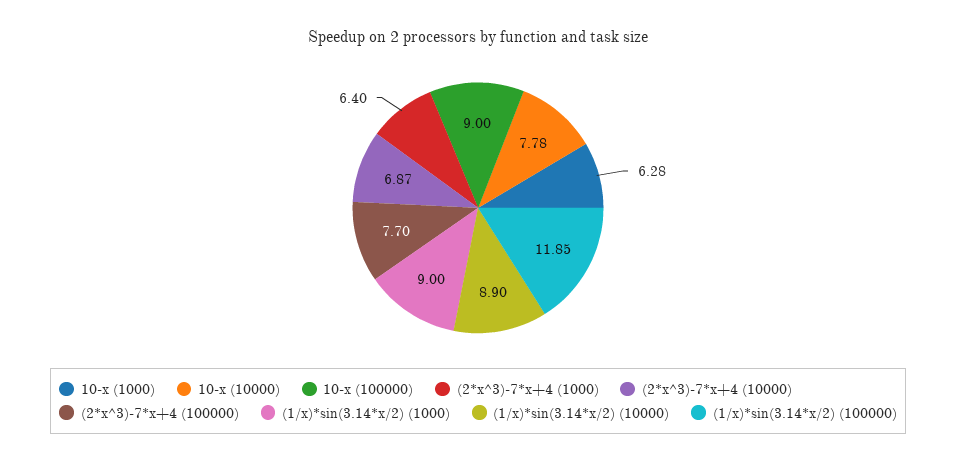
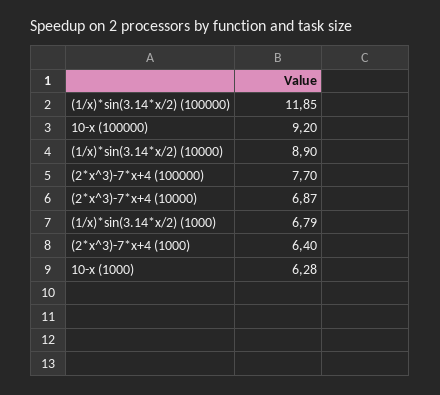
  {
    "10-x (1000)": 6.28,
-   "10-x (10000)": 7.78,
-   "10-x (100000)": 9,
+   "10-x (100000)": 9.2,
    "(2*x^3)-7*x+4 (1000)": 6.4,
    "(2*x^3)-7*x+4 (10000)": 6.87,
    "(2*x^3)-7*x+4 (100000)": 7.7,
-   "(1/x)*sin(3.14*x/2) (1000)": 9,
+   "(1/x)*sin(3.14*x/2) (1000)": 6.79,
    "(1/x)*sin(3.14*x/2) (10000)": 8.9,
    "(1/x)*sin(3.14*x/2) (100000)": 11.85
  }

